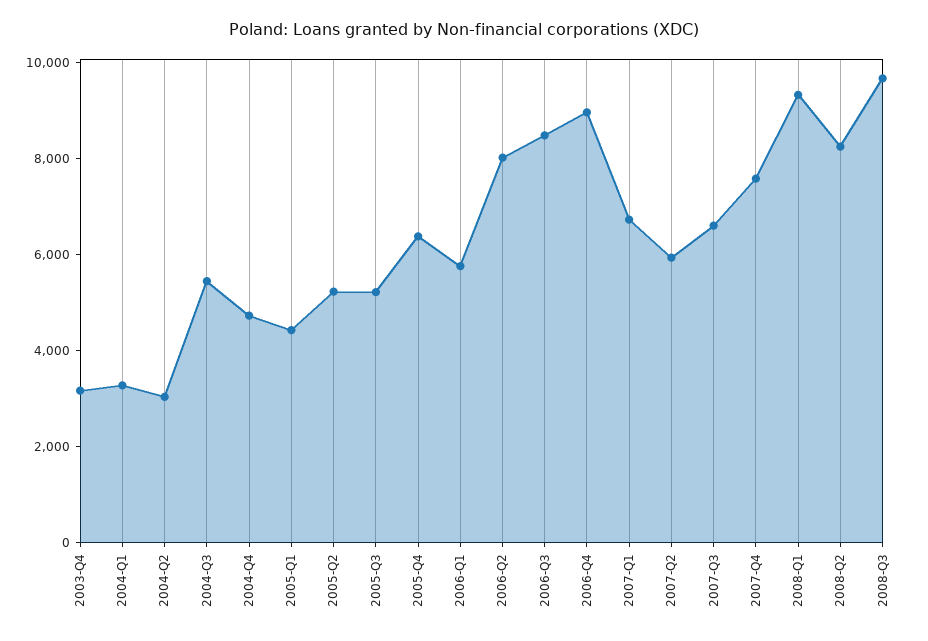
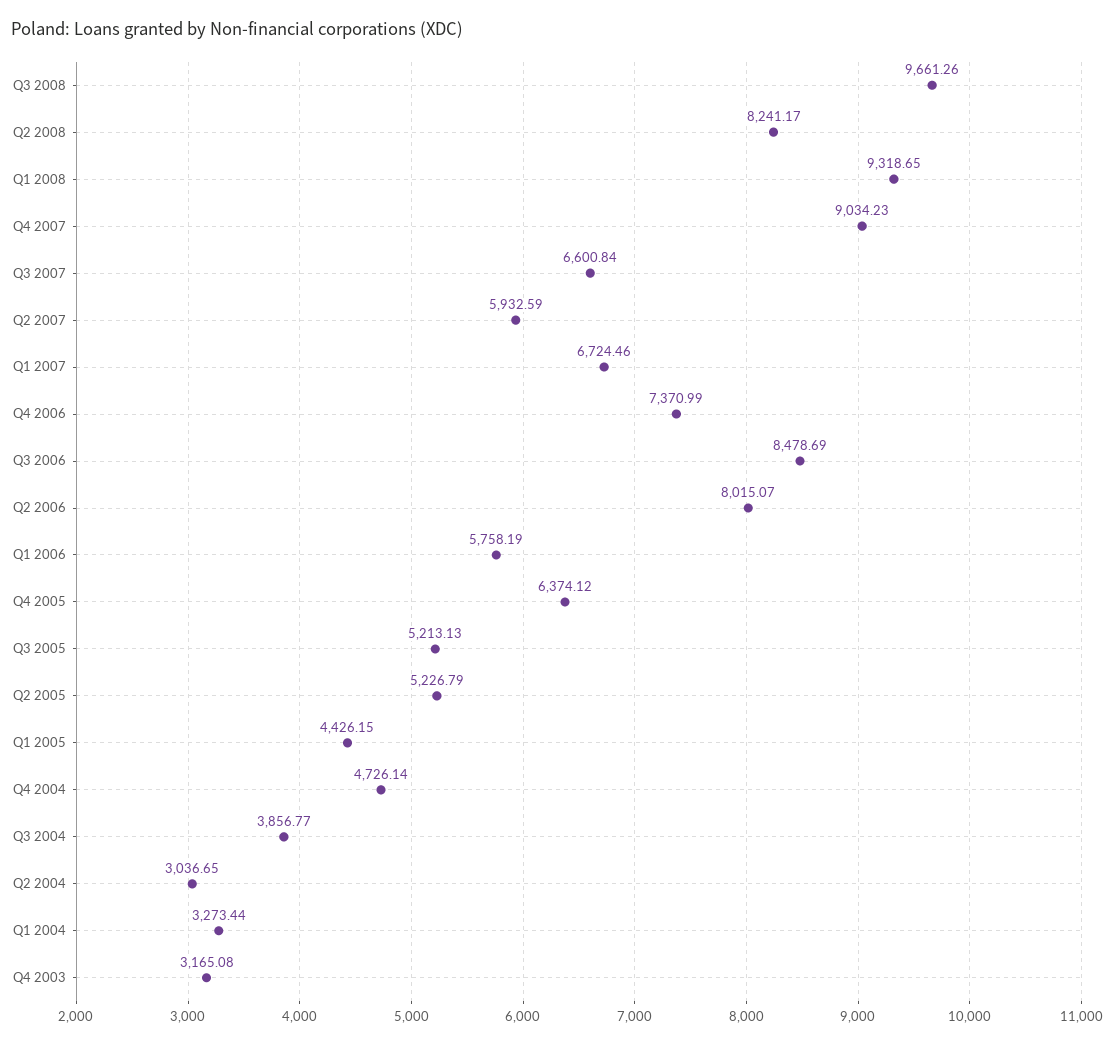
  {
    "2003-Q4": 3165.08,
    "2004-Q1": 3273.44,
    "2004-Q2": 3036.65,
-   "2004-Q3": 5500,
+   "2004-Q3": 3856.77,
    "2004-Q4": 4726.14,
    "2005-Q1": 4426.15,
    "2005-Q2": 5226.79,
    "2005-Q3": 5213.13,
    "2005-Q4": 6374.12,
    "2006-Q1": 5758.19,
    "2006-Q2": 8015.07,
    "2006-Q3": 8478.69,
-   "2006-Q4": 9000,
+   "2006-Q4": 7370.99,
    "2007-Q1": 6724.46,
    "2007-Q2": 5932.59,
    "2007-Q3": 6600.84,
-   "2007-Q4": 7500,
+   "2007-Q4": 9034.23,
    "2008-Q1": 9318.65,
    "2008-Q2": 8241.17,
    "2008-Q3": 9661.26
  }

